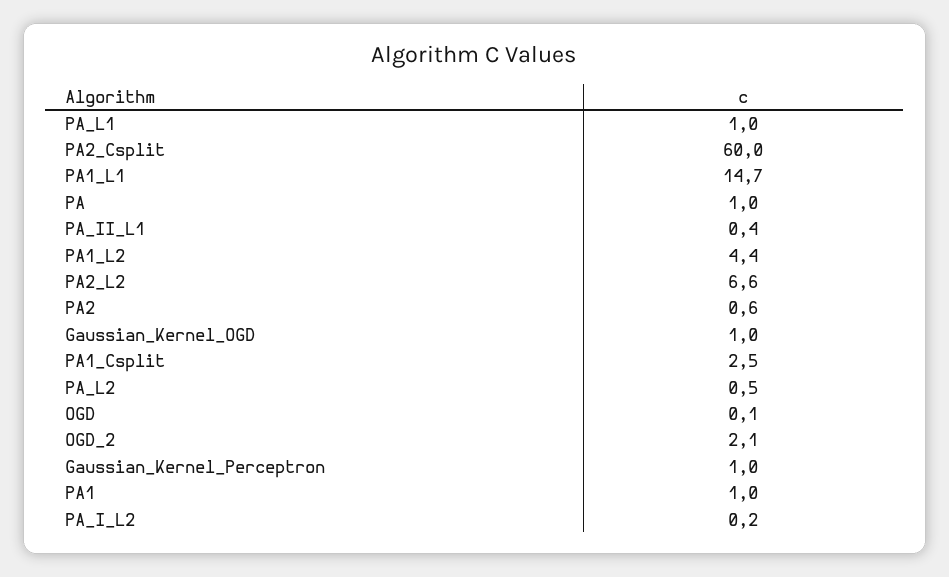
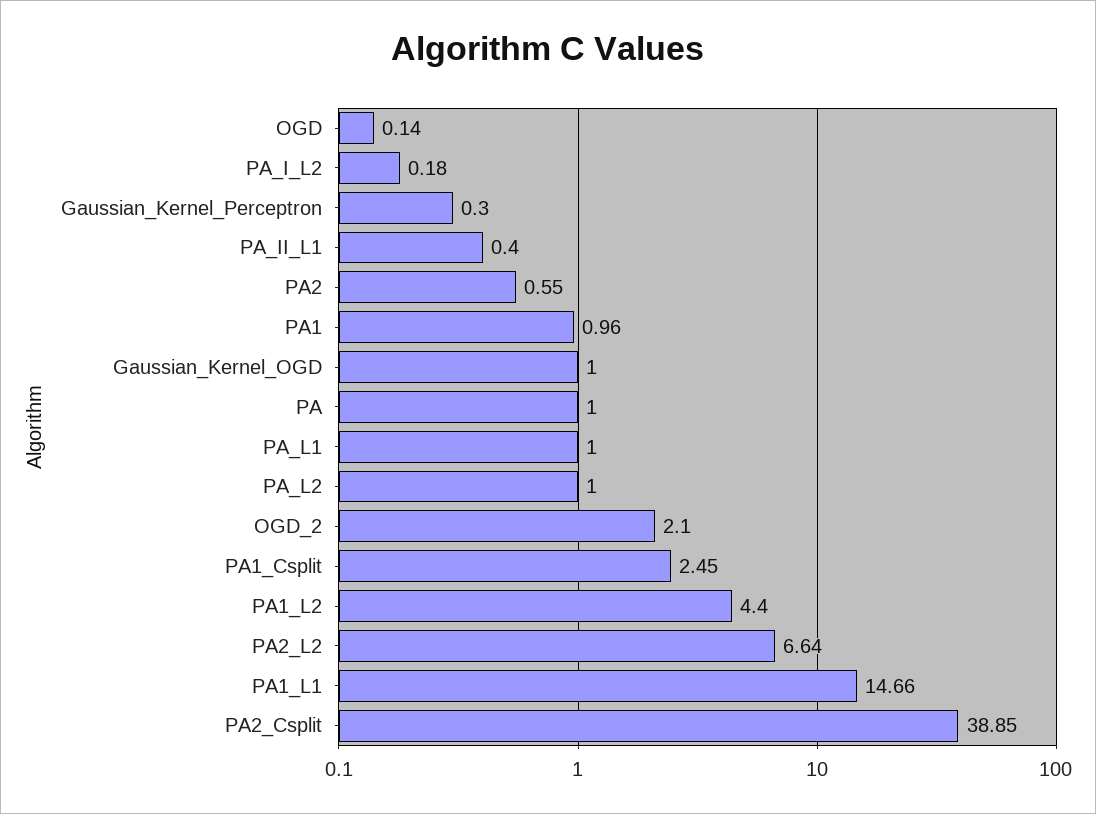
  {
    "PA_L1": 1,
-   "PA2_Csplit": 60,
+   "PA2_Csplit": 38.85,
    "PA1_L1": 14.66,
    "PA": 1,
    "PA_II_L1": 0.4,
    "PA1_L2": 4.4,
    "PA2_L2": 6.64,
    "PA2": 0.55,
    "Gaussian_Kernel_OGD": 1,
    "PA1_Csplit": 2.45,
-   "PA_L2": 0.5,
+   "PA_L2": 1,
    "OGD": 0.14,
    "OGD_2": 2.1,
-   "Gaussian_Kernel_Perceptron": 1,
+   "Gaussian_Kernel_Perceptron": 0.3,
    "PA1": 0.96,
    "PA_I_L2": 0.18
  }

